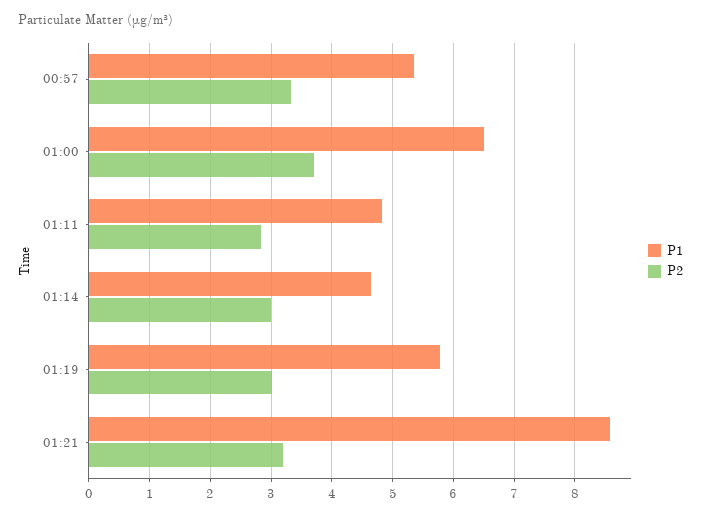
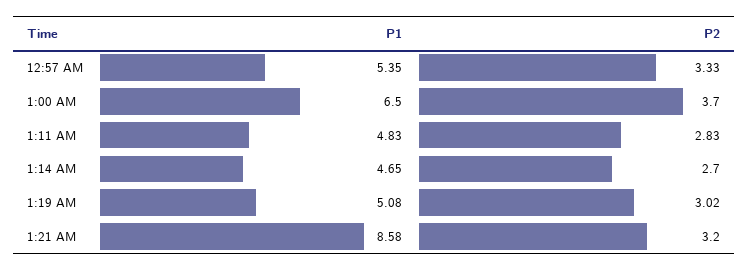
  {
    "P1": {
      "00:57": 5.35,
      "01:00": 6.5,
      "01:11": 4.83,
      "01:14": 4.65,
-     "01:19": 5.8,
+     "01:19": 5.08,
      "01:21": 8.58
    },
    "P2": {
      "00:57": 3.33,
      "01:00": 3.7,
      "01:11": 2.83,
-     "01:14": 3,
+     "01:14": 2.7,
      "01:19": 3.02,
      "01:21": 3.2
    }
  }

